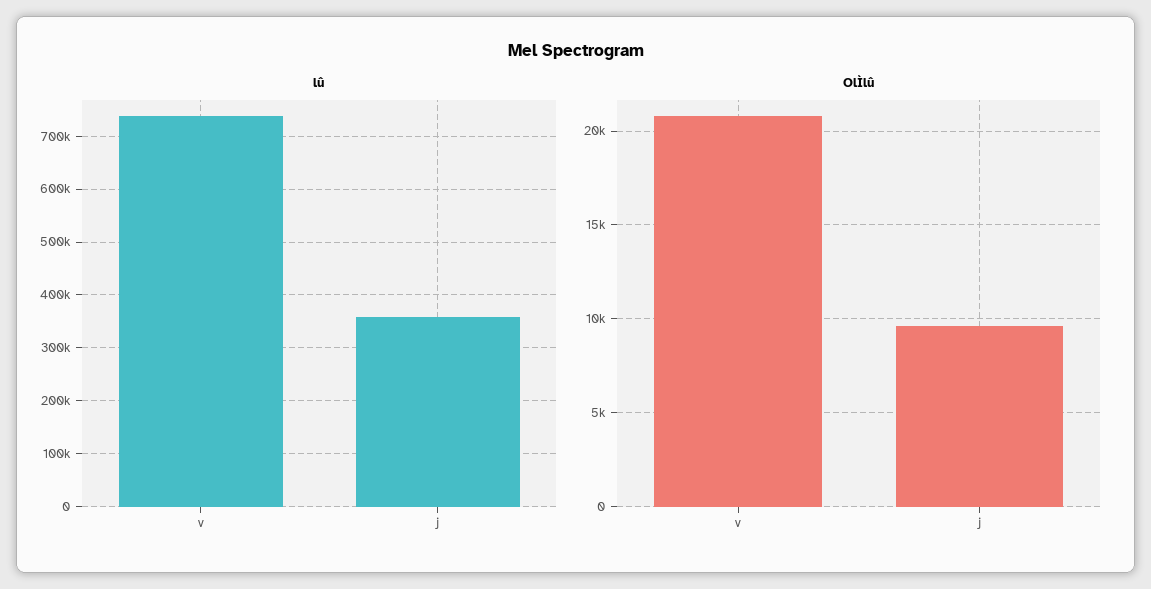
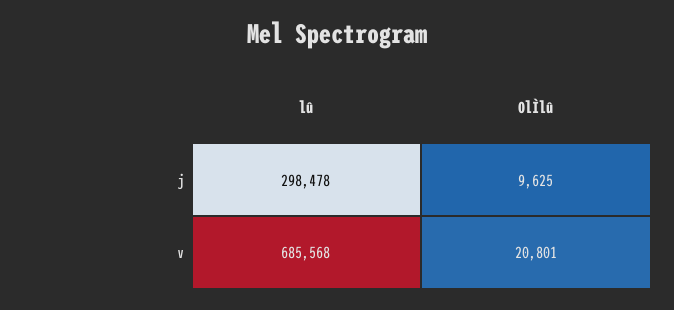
  {
    "lû": {
-     "v": 740000,
+     "v": 685568,
-     "j": 360000
+     "j": 298478
    },
    "OlÌlû": {
      "v": 20801,
      "j": 9625
    }
  }

